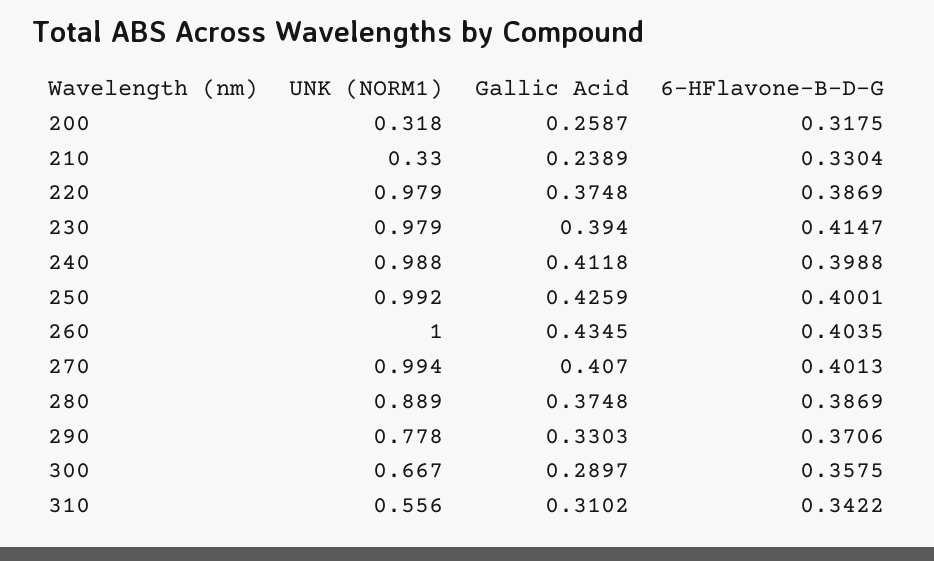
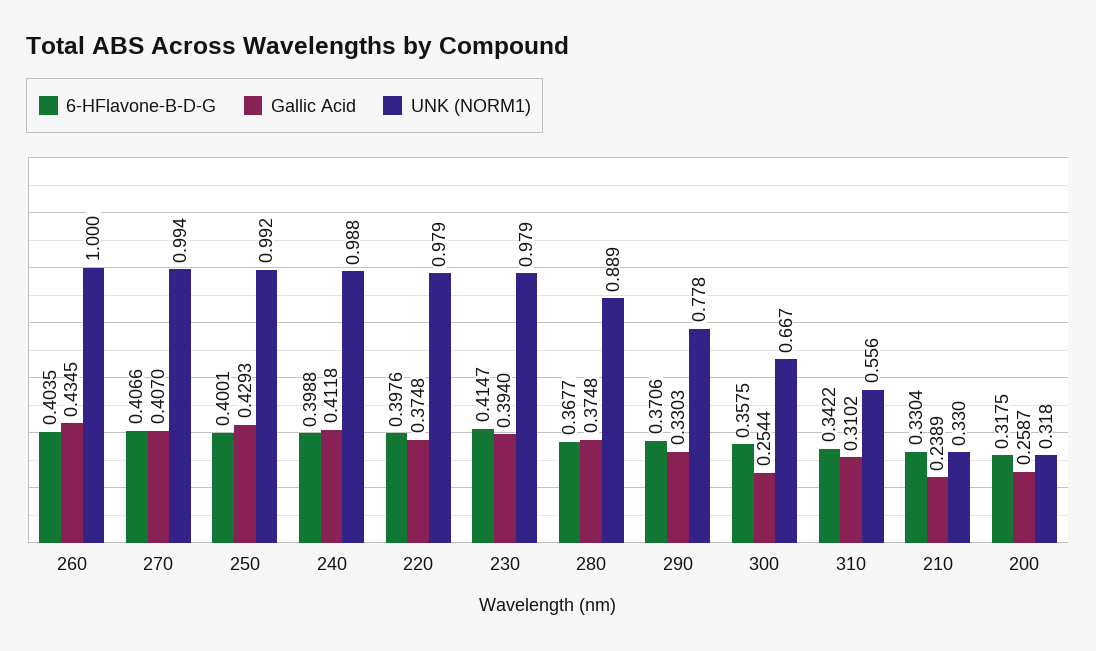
  {
    "UNK (NORM1)": {
      "200": 0.318,
      "210": 0.33,
      "220": 0.979,
      "230": 0.979,
      "240": 0.988,
      "250": 0.992,
      "260": 1,
      "270": 0.994,
      "280": 0.889,
      "290": 0.778,
      "300": 0.667,
      "310": 0.556
    },
    "Gallic Acid": {
      "200": 0.2587,
      "210": 0.2389,
      "220": 0.3748,
      "230": 0.394,
      "240": 0.4118,
-     "250": 0.4259,
+     "250": 0.4293,
      "260": 0.4345,
      "270": 0.407,
      "280": 0.3748,
      "290": 0.3303,
-     "300": 0.2897,
+     "300": 0.2544,
      "310": 0.3102
    },
    "6-HFlavone-B-D-G": {
      "200": 0.3175,
      "210": 0.3304,
-     "220": 0.3869,
+     "220": 0.3976,
      "230": 0.4147,
      "240": 0.3988,
      "250": 0.4001,
      "260": 0.4035,
-     "270": 0.4013,
+     "270": 0.4066,
-     "280": 0.3869,
+     "280": 0.3677,
      "290": 0.3706,
      "300": 0.3575,
      "310": 0.3422
    }
  }

